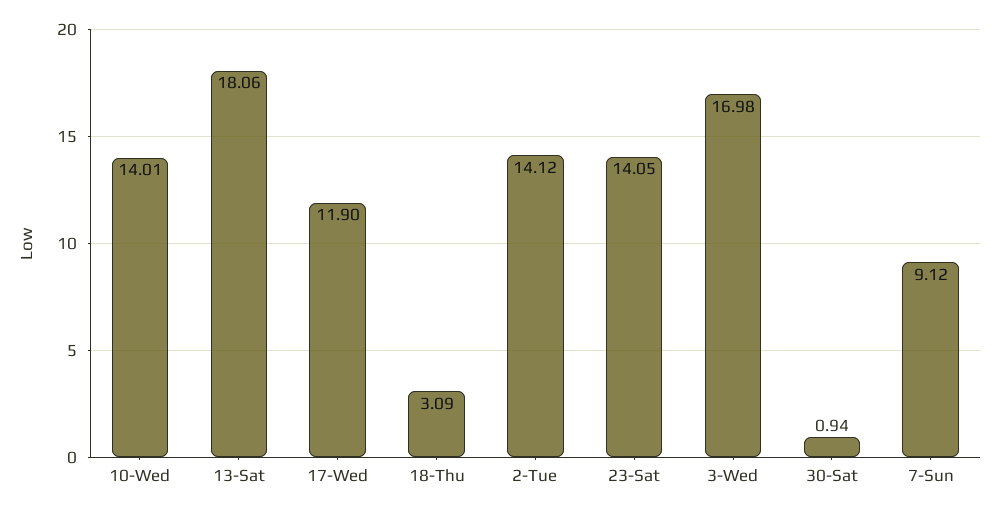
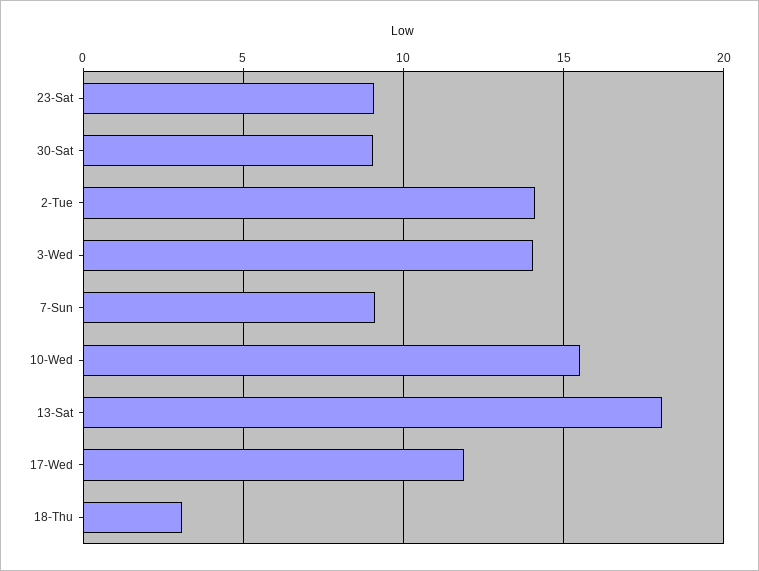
  {
-   "10-Wed": 14.01,
+   "10-Wed": 15.5,
    "13-Sat": 18.06,
    "17-Wed": 11.9,
    "18-Thu": 3.09,
    "2-Tue": 14.12,
-   "23-Sat": 14.05,
+   "23-Sat": 9,
-   "3-Wed": 16.98,
+   "3-Wed": 14,
-   "30-Sat": 0.94,
+   "30-Sat": 9,
    "7-Sun": 9.12
  }

